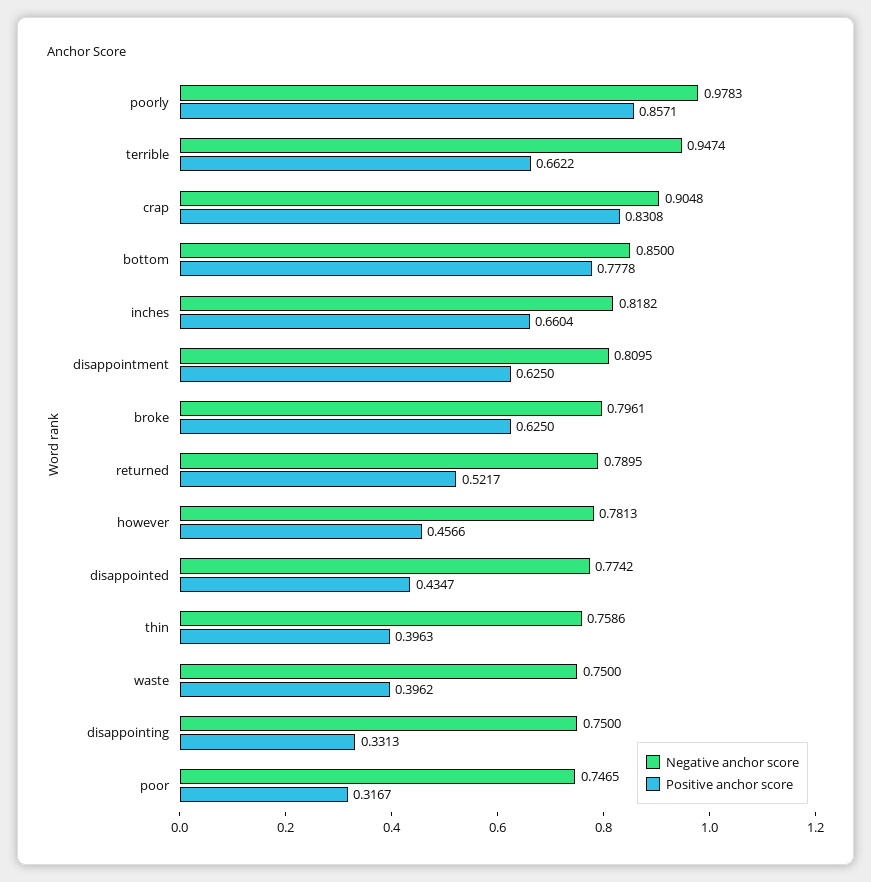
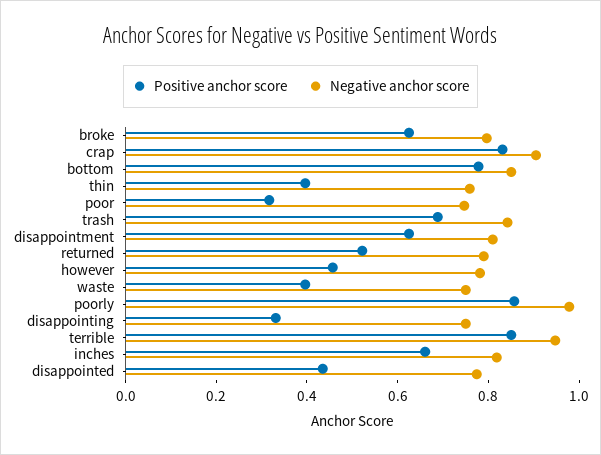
  {
    "Negative anchor score": {
      "poorly": 0.9783,
      "terrible": 0.9474,
      "crap": 0.9048,
      "bottom": 0.85,
      "inches": 0.8182,
      "disappointment": 0.8095,
      "broke": 0.7961,
      "returned": 0.7895,
      "however": 0.7813,
      "disappointed": 0.7742,
      "thin": 0.7586,
      "waste": 0.75,
      "disappointing": 0.75,
-     "poor": 0.7465
+     "poor": 0.7465,
+     "trash": 0.85
    },
    "Positive anchor score": {
      "poorly": 0.8571,
-     "terrible": 0.6622,
+     "terrible": 0.85,
      "crap": 0.8308,
      "bottom": 0.7778,
      "inches": 0.6604,
      "disappointment": 0.625,
      "broke": 0.625,
      "returned": 0.5217,
      "however": 0.4566,
      "disappointed": 0.4347,
      "thin": 0.3963,
      "waste": 0.3962,
      "disappointing": 0.3313,
-     "poor": 0.3167
+     "poor": 0.3167,
+     "trash": 0.7
    }
  }

